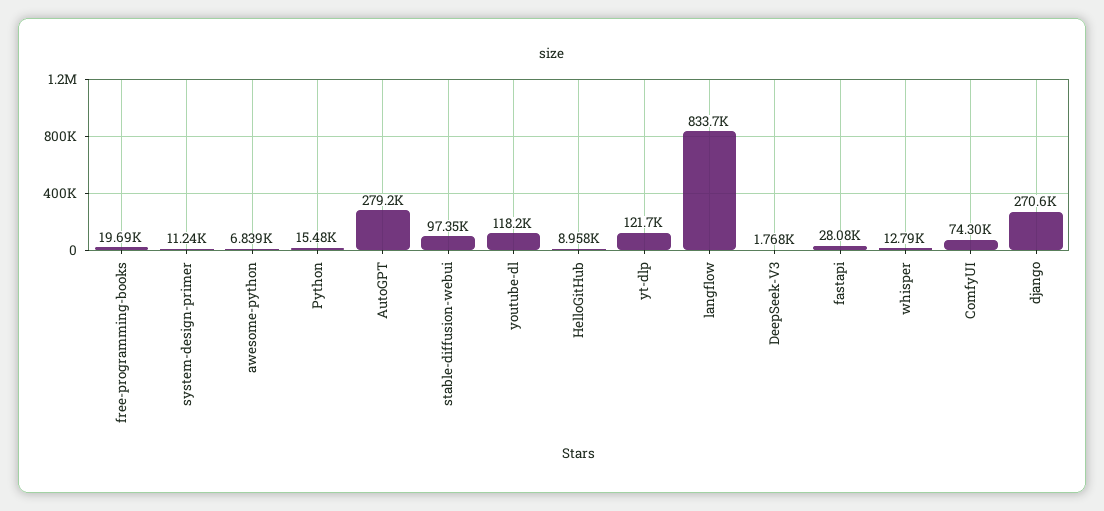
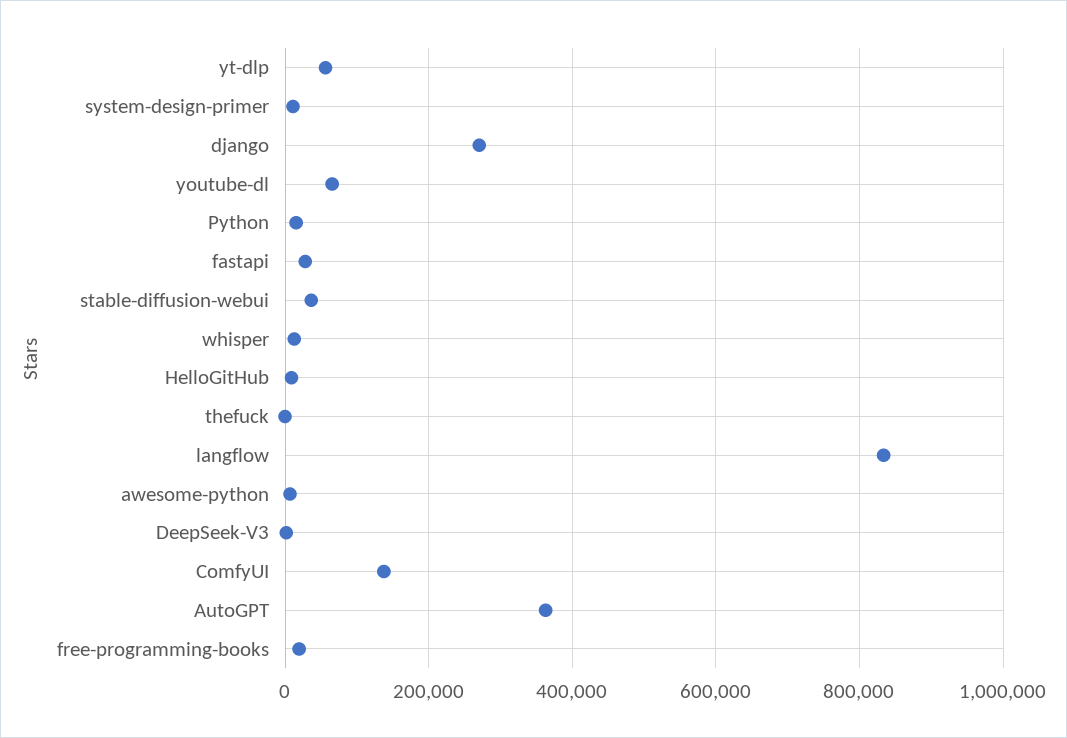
  {
    "free-programming-books": 19690,
    "system-design-primer": 11240,
    "awesome-python": 6839,
    "Python": 15480,
-   "AutoGPT": 279200,
+   "AutoGPT": 360000,
-   "stable-diffusion-webui": 97350,
+   "stable-diffusion-webui": 40000,
-   "youtube-dl": 118200,
+   "youtube-dl": 60000,
    "HelloGitHub": 8958,
-   "yt-dlp": 121700,
+   "yt-dlp": 60000,
    "langflow": 833700,
    "DeepSeek-V3": 1768,
    "fastapi": 28080,
    "whisper": 12790,
-   "ComfyUI": 74300,
+   "ComfyUI": 140000,
-   "django": 270600
+   "django": 270600,
+   "thefuck": 0
  }

